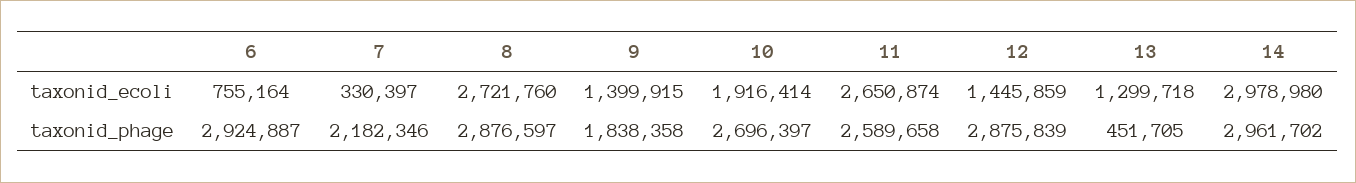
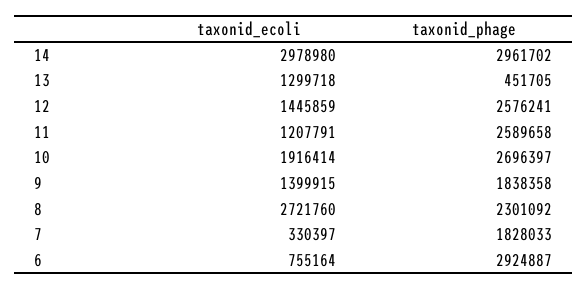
  {
    "6": {
      "taxonid_ecoli": 755164,
      "taxonid_phage": 2924887
    },
    "7": {
      "taxonid_ecoli": 330397,
-     "taxonid_phage": 2182346
+     "taxonid_phage": 1828033
    },
    "8": {
      "taxonid_ecoli": 2721760,
-     "taxonid_phage": 2876597
+     "taxonid_phage": 2301092
    },
    "9": {
      "taxonid_ecoli": 1399915,
      "taxonid_phage": 1838358
    },
    "10": {
      "taxonid_ecoli": 1916414,
      "taxonid_phage": 2696397
    },
    "11": {
-     "taxonid_ecoli": 2650874,
+     "taxonid_ecoli": 1207791,
      "taxonid_phage": 2589658
    },
    "12": {
      "taxonid_ecoli": 1445859,
-     "taxonid_phage": 2875839
+     "taxonid_phage": 2576241
    },
    "13": {
      "taxonid_ecoli": 1299718,
      "taxonid_phage": 451705
    },
    "14": {
      "taxonid_ecoli": 2978980,
      "taxonid_phage": 2961702
    }
  }

